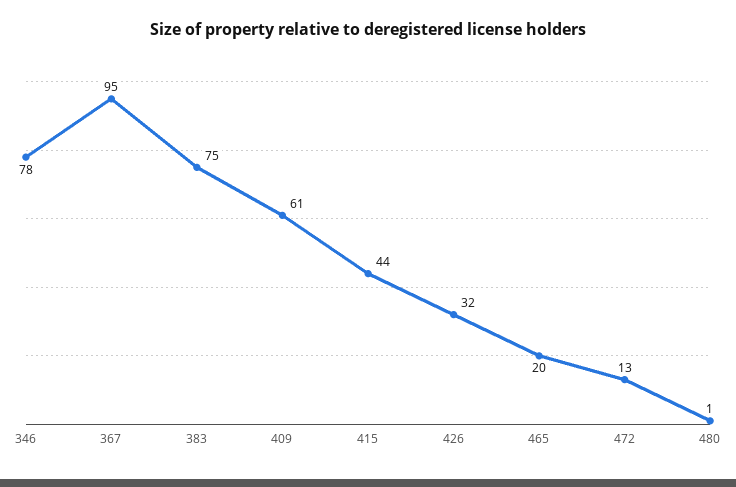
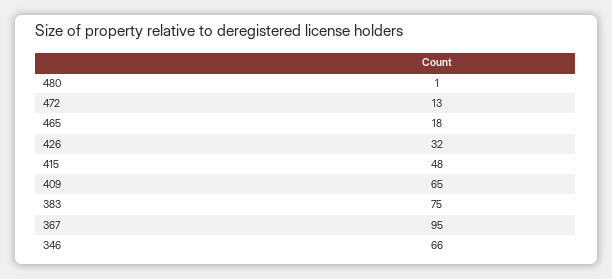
  {
-   "346": 78,
+   "346": 66,
    "367": 95,
    "383": 75,
-   "409": 61,
+   "409": 65,
-   "415": 44,
+   "415": 48,
    "426": 32,
-   "465": 20,
+   "465": 18,
    "472": 13,
    "480": 1
  }

